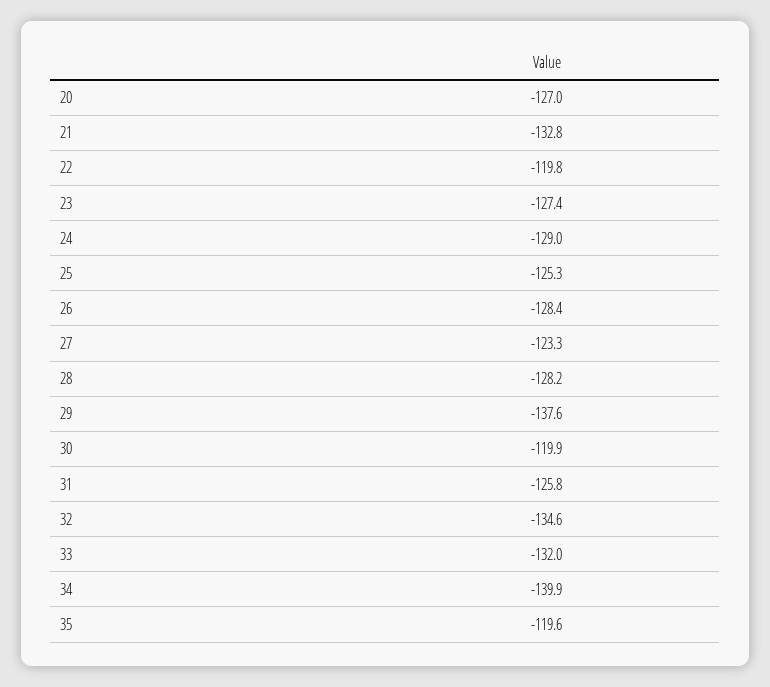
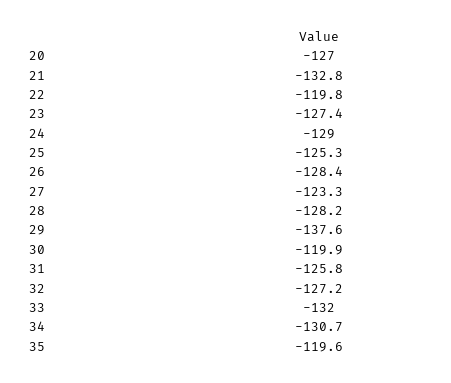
  {
    "20": -127,
    "21": -132.8,
    "22": -119.8,
    "23": -127.4,
    "24": -129,
    "25": -125.3,
    "26": -128.4,
    "27": -123.3,
    "28": -128.2,
    "29": -137.6,
    "30": -119.9,
    "31": -125.8,
-   "32": -134.6,
+   "32": -127.2,
    "33": -132,
-   "34": -139.9,
+   "34": -130.7,
    "35": -119.6
  }

